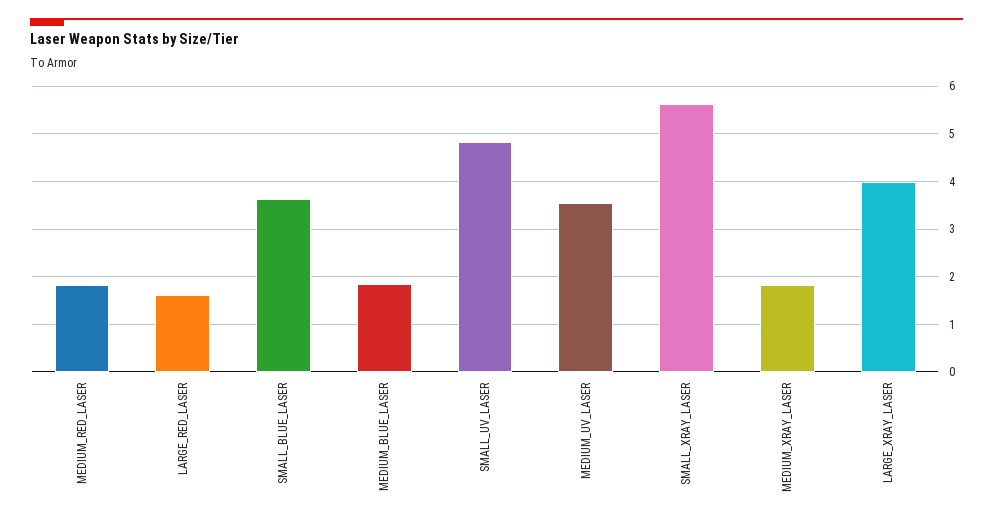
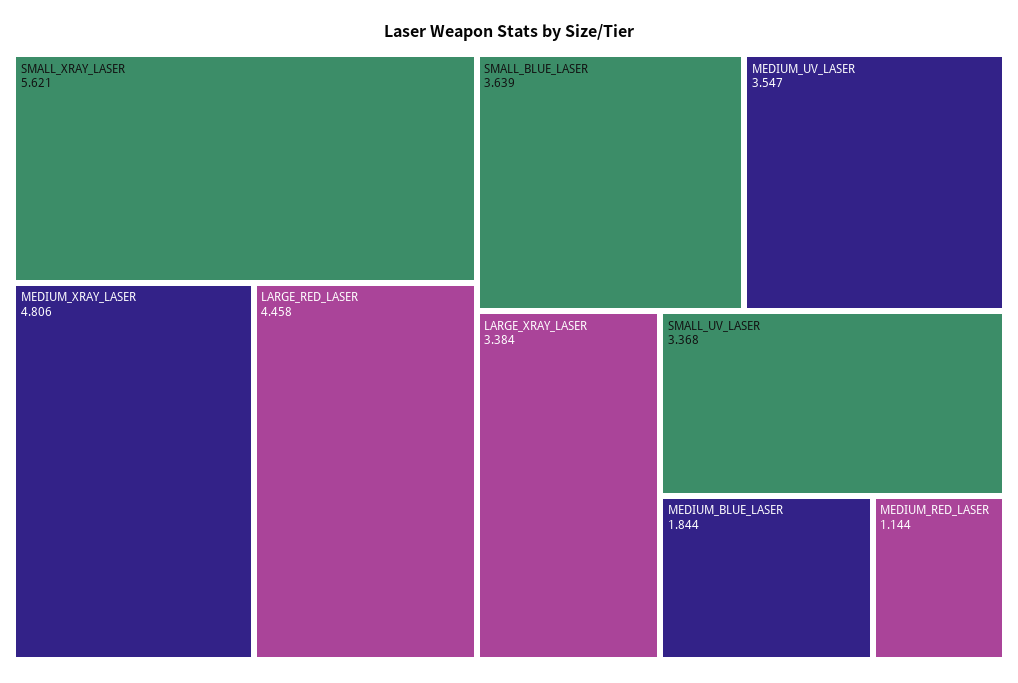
  {
-   "MEDIUM_RED_LASER": 1.8,
+   "MEDIUM_RED_LASER": 1.144,
-   "LARGE_RED_LASER": 1.6,
+   "LARGE_RED_LASER": 4.458,
    "SMALL_BLUE_LASER": 3.639,
    "MEDIUM_BLUE_LASER": 1.844,
-   "SMALL_UV_LASER": 4.8,
+   "SMALL_UV_LASER": 3.368,
    "MEDIUM_UV_LASER": 3.547,
    "SMALL_XRAY_LASER": 5.621,
-   "MEDIUM_XRAY_LASER": 1.8,
+   "MEDIUM_XRAY_LASER": 4.806,
-   "LARGE_XRAY_LASER": 4
+   "LARGE_XRAY_LASER": 3.384
  }

